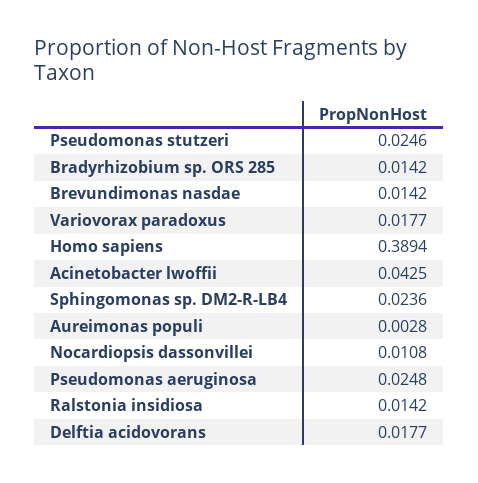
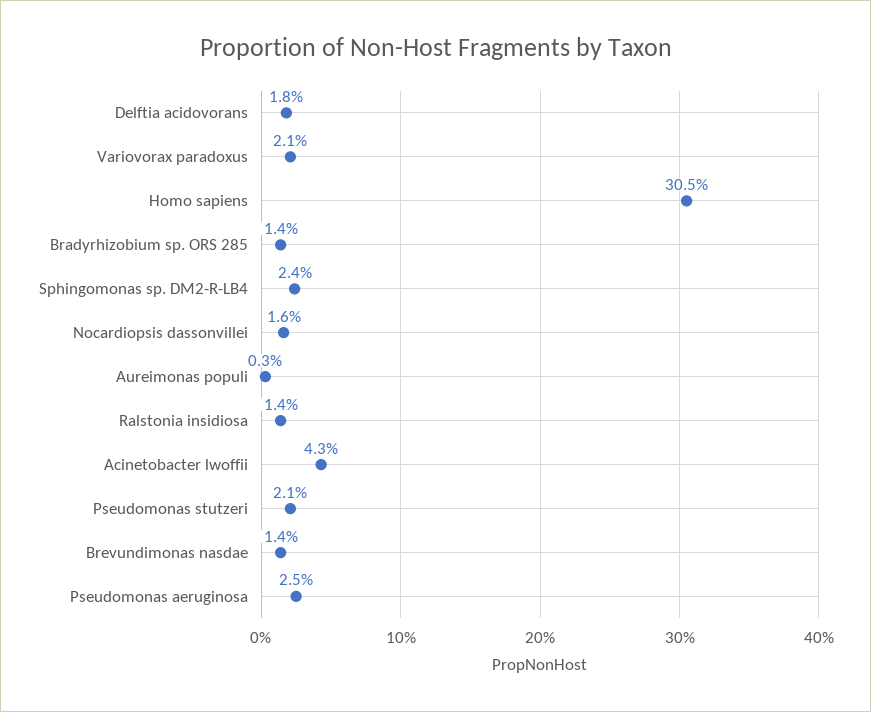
  {
-   "Pseudomonas stutzeri": 0.0246,
+   "Pseudomonas stutzeri": 0.021,
    "Bradyrhizobium sp. ORS 285": 0.0142,
    "Brevundimonas nasdae": 0.0142,
-   "Variovorax paradoxus": 0.0177,
+   "Variovorax paradoxus": 0.021,
-   "Homo sapiens": 0.3894,
+   "Homo sapiens": 0.305,
    "Acinetobacter lwoffii": 0.0425,
    "Sphingomonas sp. DM2-R-LB4": 0.0236,
    "Aureimonas populi": 0.0028,
-   "Nocardiopsis dassonvillei": 0.0108,
+   "Nocardiopsis dassonvillei": 0.016,
    "Pseudomonas aeruginosa": 0.0248,
    "Ralstonia insidiosa": 0.0142,
    "Delftia acidovorans": 0.0177
  }

